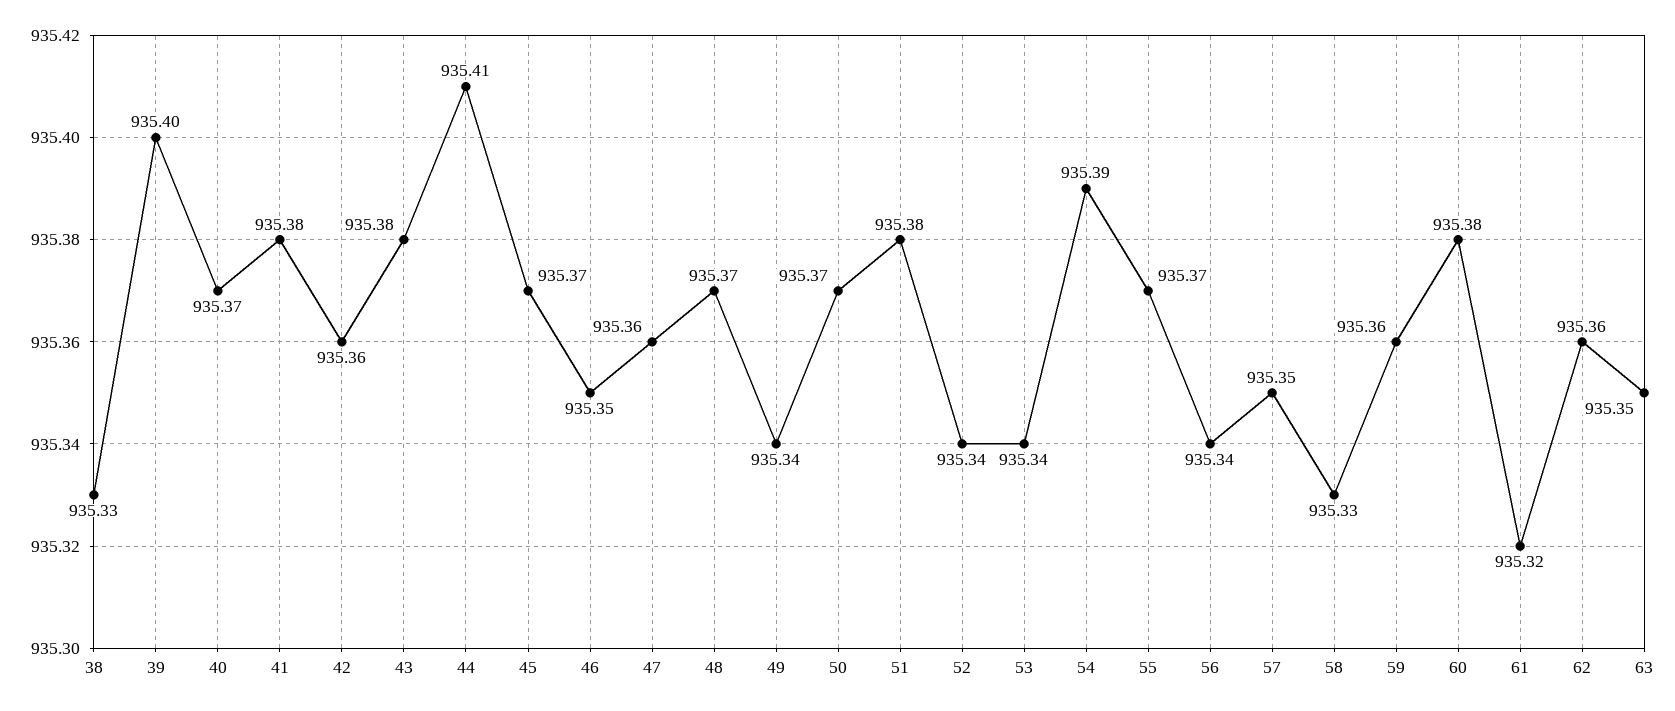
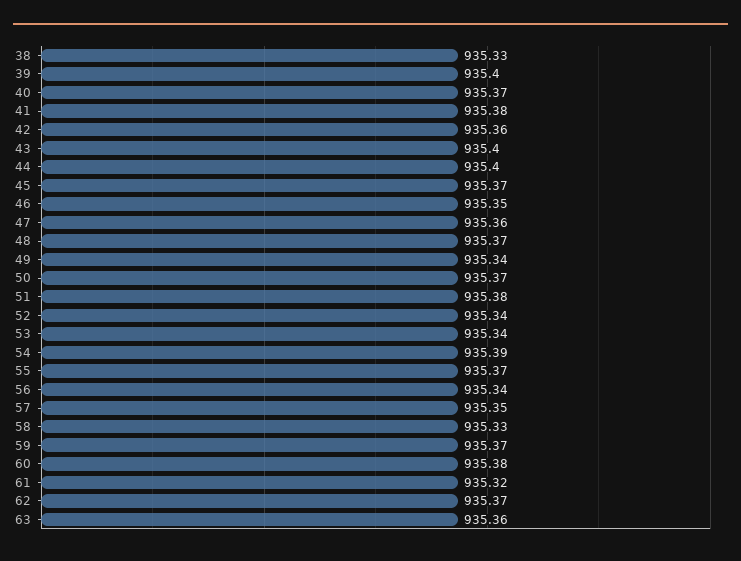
  {
    "38": 935.33,
    "39": 935.4,
    "40": 935.37,
    "41": 935.38,
    "42": 935.36,
-   "43": 935.38,
+   "43": 935.4,
-   "44": 935.41,
+   "44": 935.4,
    "45": 935.37,
    "46": 935.35,
    "47": 935.36,
    "48": 935.37,
    "49": 935.34,
    "50": 935.37,
    "51": 935.38,
    "52": 935.34,
    "53": 935.34,
    "54": 935.39,
    "55": 935.37,
    "56": 935.34,
    "57": 935.35,
    "58": 935.33,
-   "59": 935.36,
+   "59": 935.37,
    "60": 935.38,
    "61": 935.32,
-   "62": 935.36,
+   "62": 935.37,
-   "63": 935.35
+   "63": 935.36
  }

